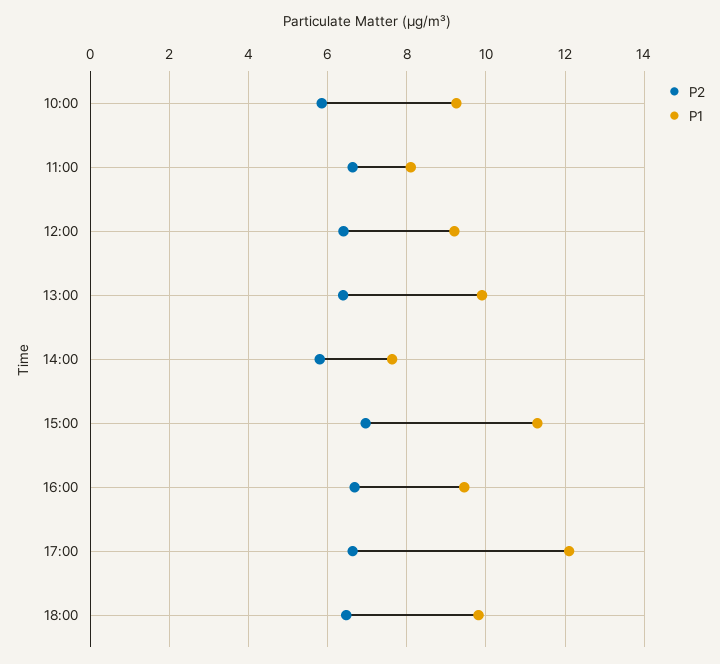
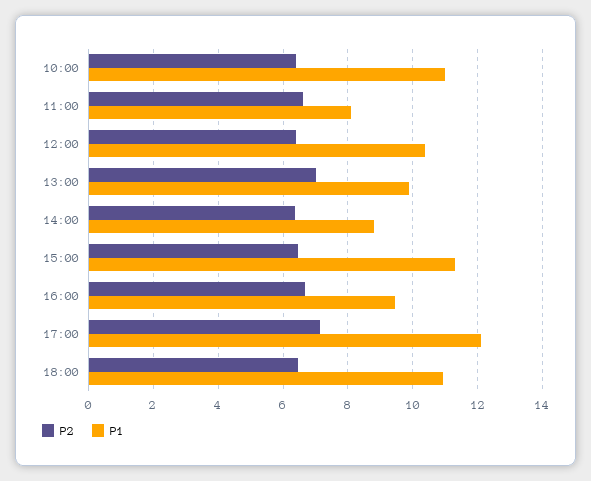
  {
    "P2": {
-     "10:00": 5.8,
+     "10:00": 6.4,
      "11:00": 6.6,
      "12:00": 6.4,
-     "13:00": 6.4,
+     "13:00": 7,
-     "14:00": 5.8,
+     "14:00": 6.4,
-     "15:00": 7,
+     "15:00": 6.4,
      "16:00": 6.6,
-     "17:00": 6.6,
+     "17:00": 7.2,
      "18:00": 6.4
    },
    "P1": {
-     "10:00": 9.2,
+     "10:00": 11,
      "11:00": 8.2,
-     "12:00": 9.2,
+     "12:00": 10.4,
      "13:00": 10,
-     "14:00": 7.6,
+     "14:00": 8.8,
      "15:00": 11.4,
      "16:00": 9.4,
      "17:00": 12.2,
-     "18:00": 9.8
+     "18:00": 11
    }
  }

